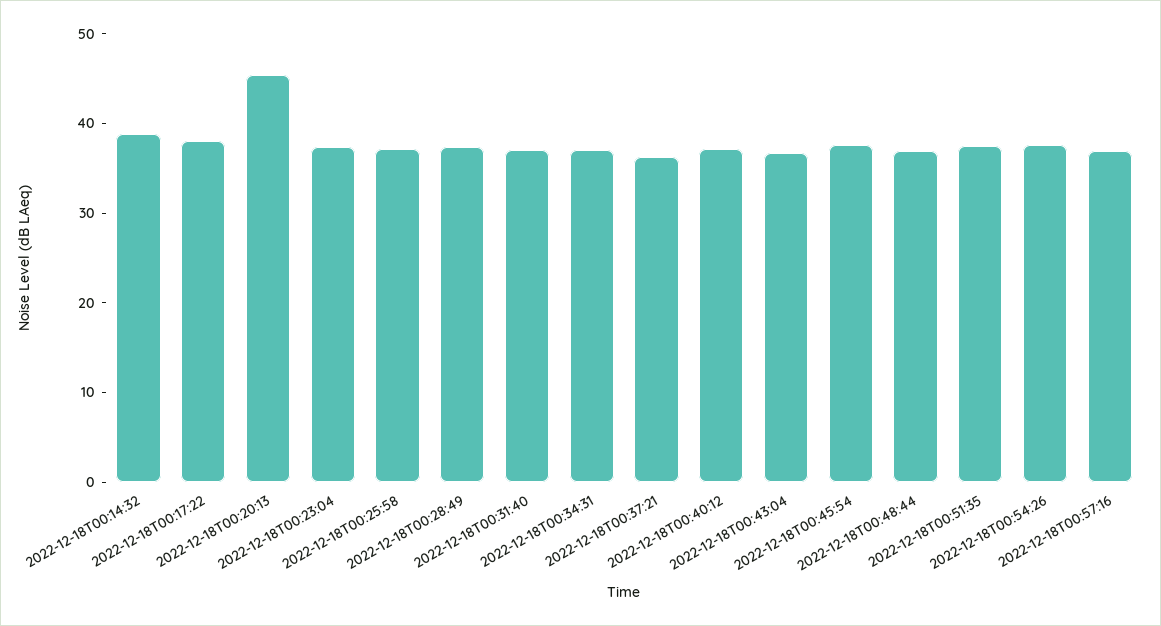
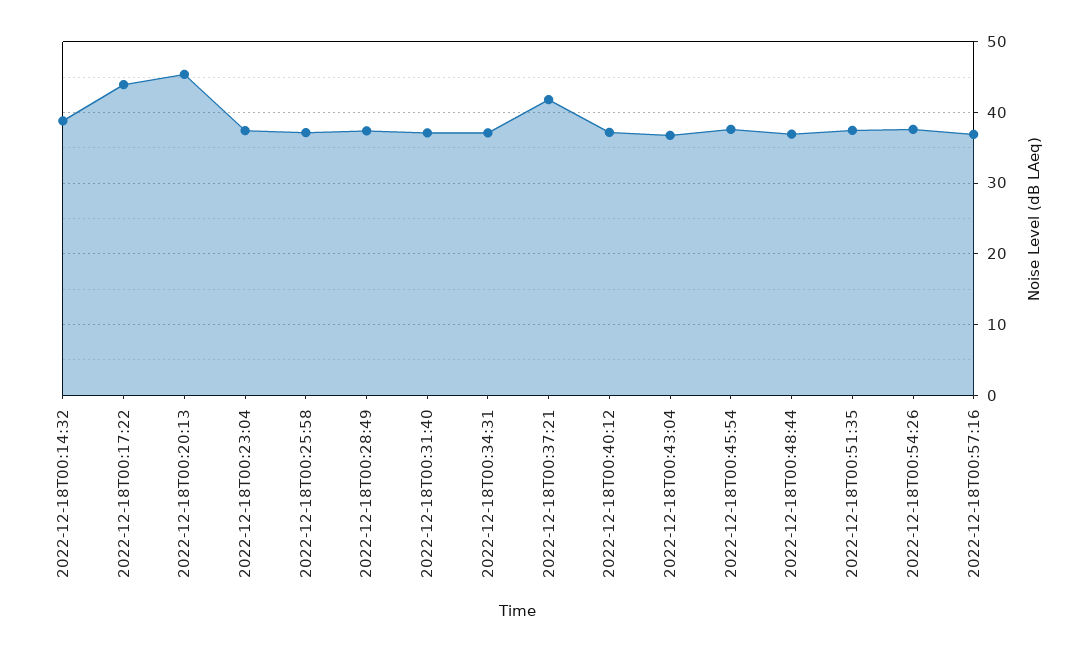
  {
    "2022-12-18T00:14:32": 39,
-   "2022-12-18T00:17:22": 38,
+   "2022-12-18T00:17:22": 44,
    "2022-12-18T00:20:13": 45,
    "2022-12-18T00:23:04": 37,
    "2022-12-18T00:25:58": 37,
    "2022-12-18T00:28:49": 37,
    "2022-12-18T00:31:40": 37,
    "2022-12-18T00:34:31": 37,
-   "2022-12-18T00:37:21": 36,
+   "2022-12-18T00:37:21": 42,
    "2022-12-18T00:40:12": 37,
    "2022-12-18T00:43:04": 37,
    "2022-12-18T00:45:54": 38,
    "2022-12-18T00:48:44": 37,
    "2022-12-18T00:51:35": 37,
    "2022-12-18T00:54:26": 38,
    "2022-12-18T00:57:16": 37
  }

